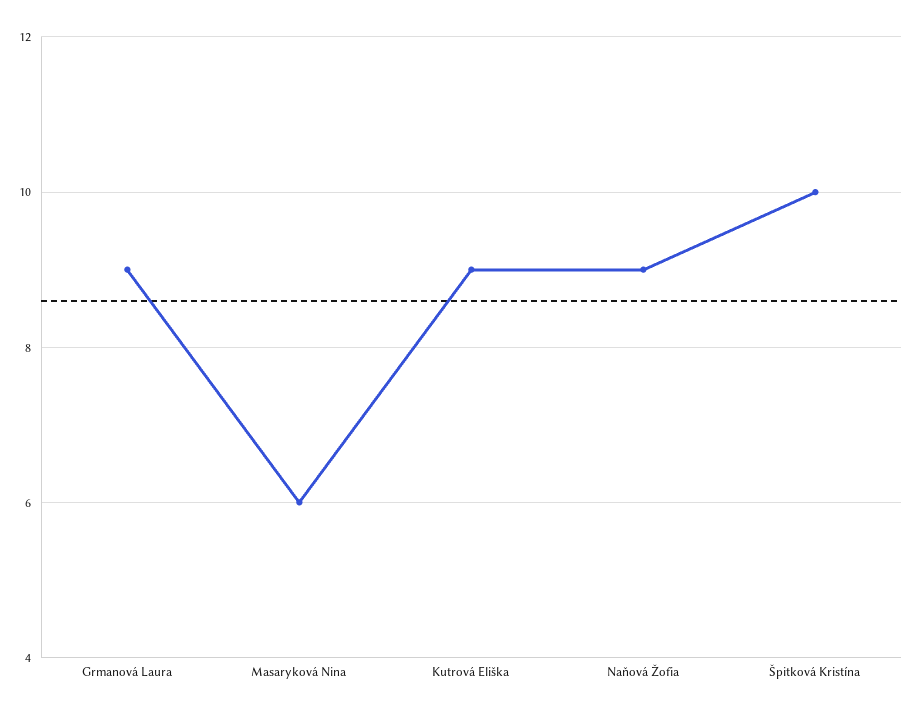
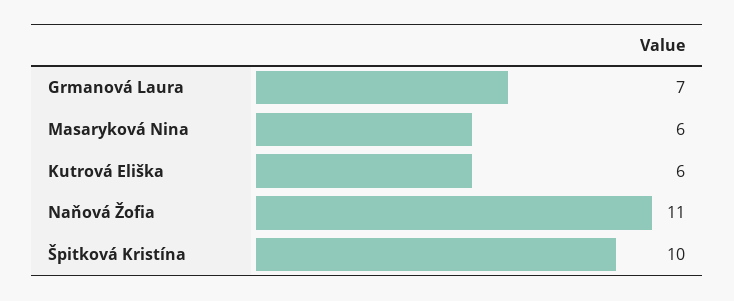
  {
-   "Grmanová Laura": 9,
+   "Grmanová Laura": 7,
    "Masaryková Nina": 6,
-   "Kutrová Eliška": 9,
+   "Kutrová Eliška": 6,
-   "Naňová Žofia": 9,
+   "Naňová Žofia": 11,
    "Špitková Kristína": 10
  }

